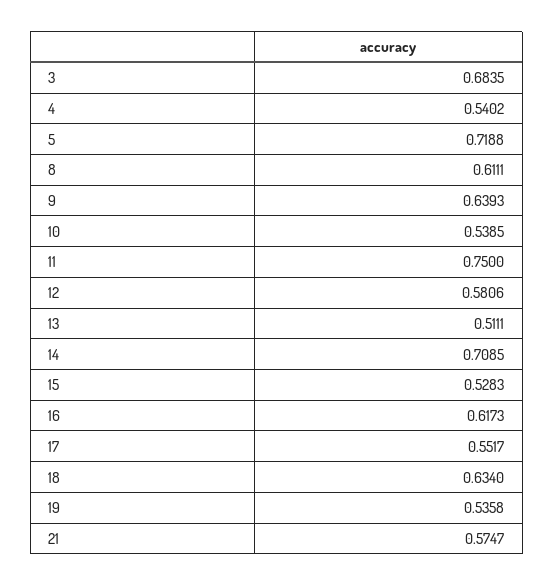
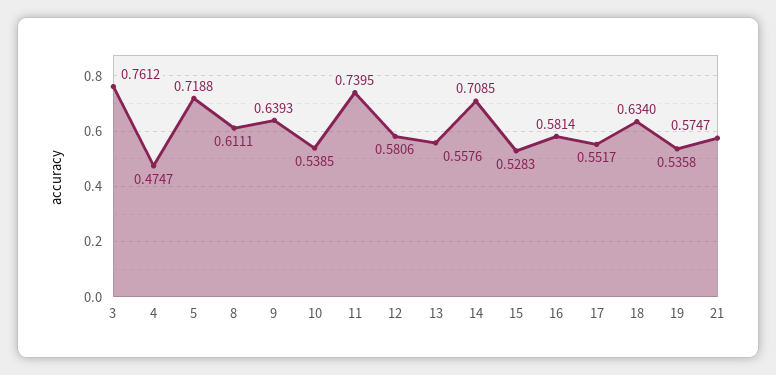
  {
-   "3": 0.6835,
+   "3": 0.7612,
-   "4": 0.5402,
+   "4": 0.4747,
    "5": 0.7188,
    "8": 0.6111,
    "9": 0.6393,
    "10": 0.5385,
-   "11": 0.75,
+   "11": 0.7395,
    "12": 0.5806,
-   "13": 0.5111,
+   "13": 0.5576,
    "14": 0.7085,
    "15": 0.5283,
-   "16": 0.6173,
+   "16": 0.5814,
    "17": 0.5517,
    "18": 0.634,
    "19": 0.5358,
    "21": 0.5747
  }

